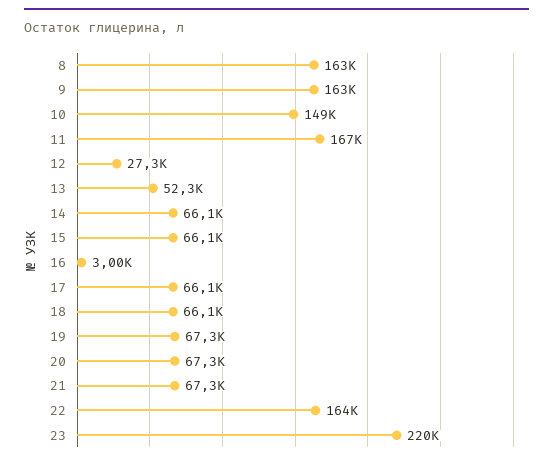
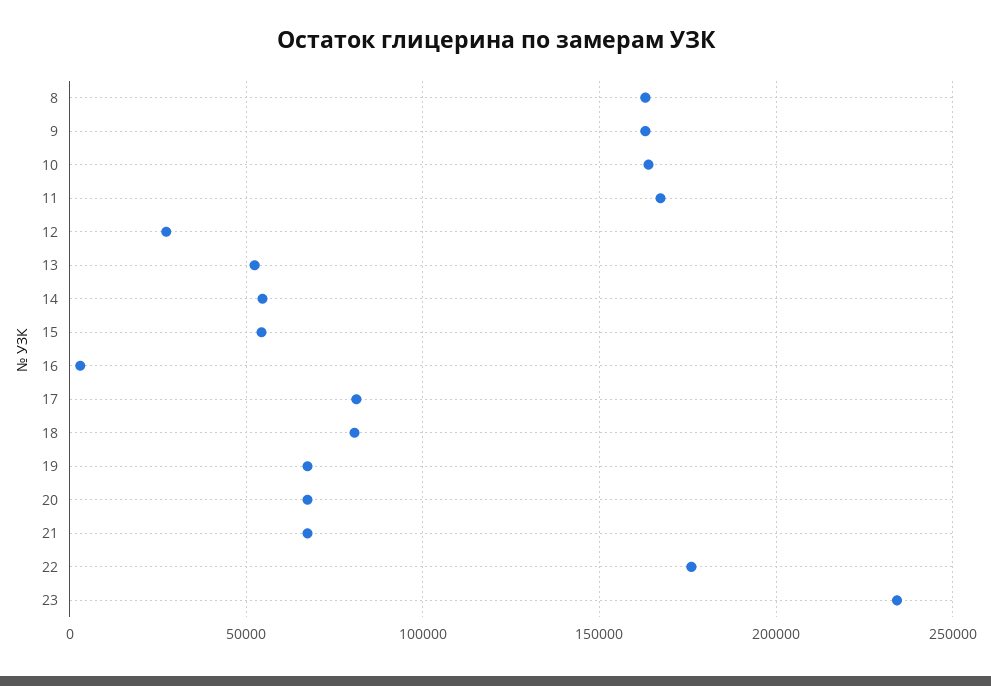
  {
    "8": 163000,
    "9": 163000,
-   "10": 149000,
+   "10": 165000,
    "11": 167000,
    "12": 27300,
    "13": 52300,
-   "14": 66100,
+   "14": 55000,
-   "15": 66100,
+   "15": 55000,
    "16": 3000,
-   "17": 66100,
+   "17": 80000,
-   "18": 66100,
+   "18": 80000,
    "19": 67300,
    "20": 67300,
    "21": 67300,
-   "22": 164000,
+   "22": 175000,
-   "23": 220000
+   "23": 235000
  }

